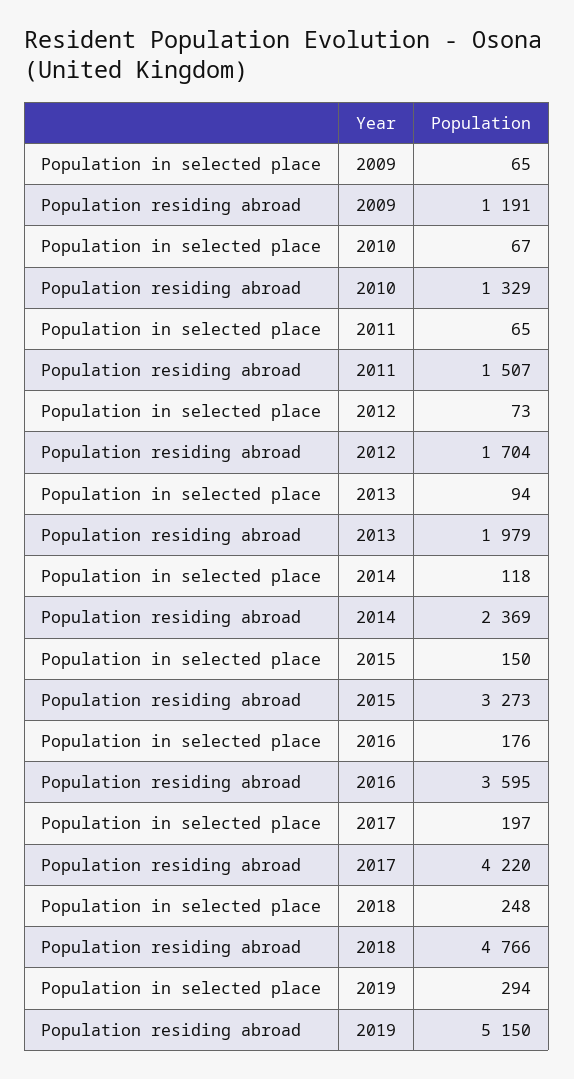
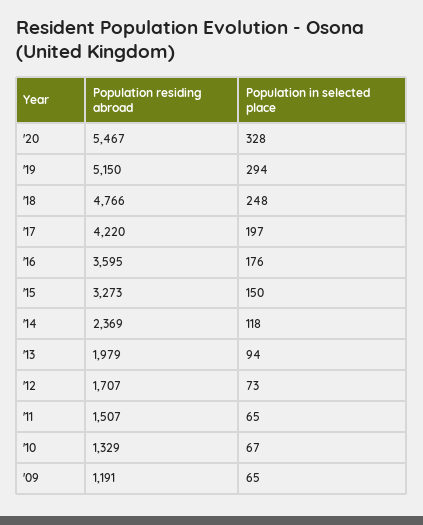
  {
    "Population in selected place": {
      "2009": 65,
      "2010": 67,
      "2011": 65,
      "2012": 73,
      "2013": 94,
      "2014": 118,
      "2015": 150,
      "2016": 176,
      "2017": 197,
      "2018": 248,
-     "2019": 294
+     "2019": 294,
+     "'20": 328
    },
    "Population residing abroad": {
      "2009": 1191,
      "2010": 1329,
      "2011": 1507,
-     "2012": 1704,
+     "2012": 1707,
      "2013": 1979,
      "2014": 2369,
      "2015": 3273,
      "2016": 3595,
      "2017": 4220,
      "2018": 4766,
-     "2019": 5150
+     "2019": 5150,
+     "'20": 5467
    }
  }

